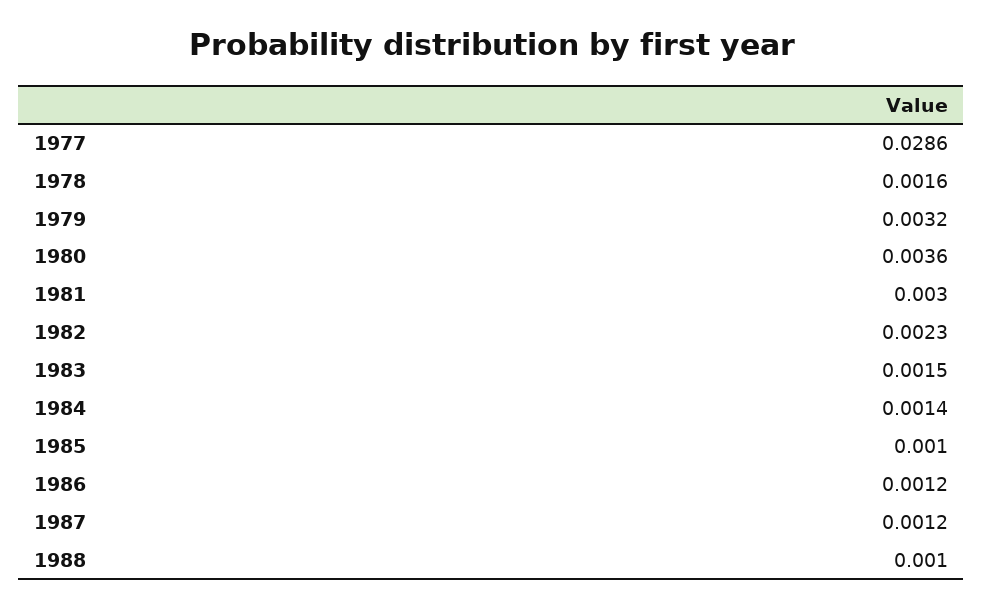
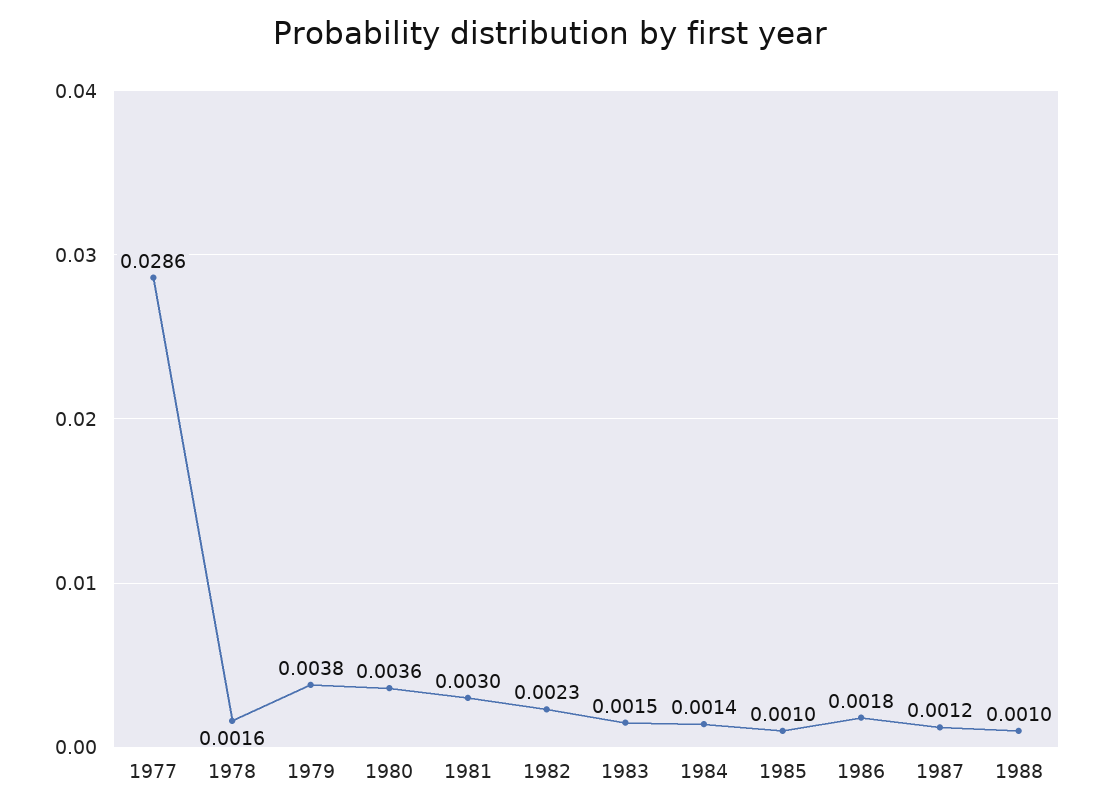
  {
    "1977": 0.0286,
    "1978": 0.0016,
-   "1979": 0.0032,
+   "1979": 0.0038,
    "1980": 0.0036,
    "1981": 0.003,
    "1982": 0.0023,
    "1983": 0.0015,
    "1984": 0.0014,
    "1985": 0.001,
-   "1986": 0.0012,
+   "1986": 0.0018,
    "1987": 0.0012,
    "1988": 0.001
  }

